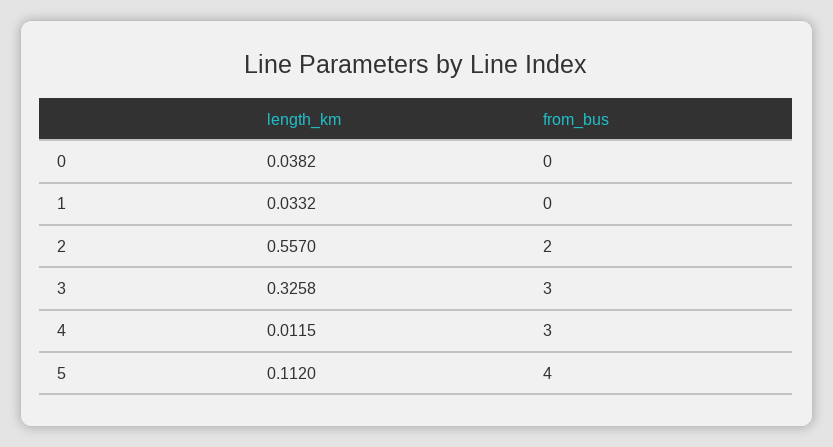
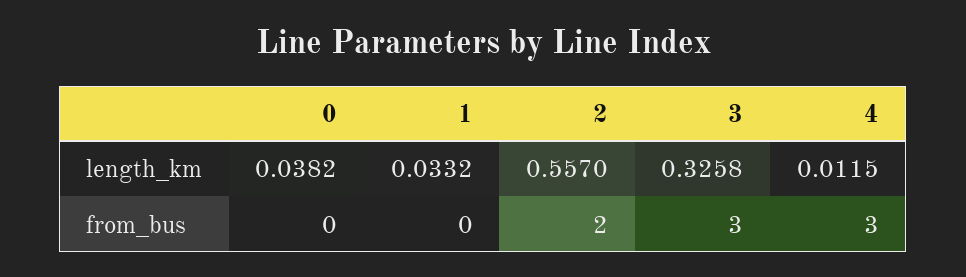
  {
    "length_km": {
      "0": 0.0382,
      "1": 0.0332,
      "2": 0.557,
      "3": 0.3258,
-     "4": 0.0115,
+     "4": 0.0115
-     "5": 0.112
    },
    "from_bus": {
      "0": 0,
      "1": 0,
      "2": 2,
      "3": 3,
-     "4": 3,
+     "4": 3
-     "5": 4
    }
  }

